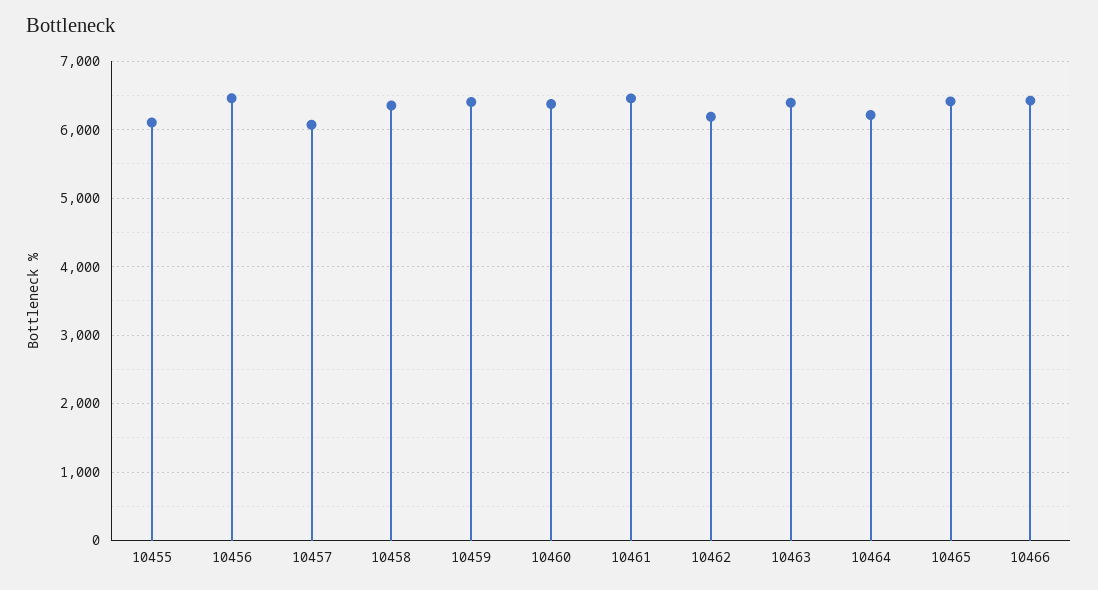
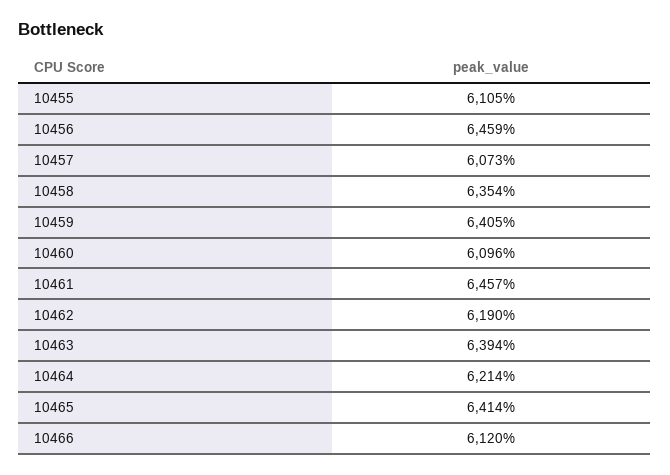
  {
    "10455": 6105,
    "10456": 6459,
    "10457": 6073,
    "10458": 6354,
    "10459": 6405,
-   "10460": 6400,
+   "10460": 6096,
    "10461": 6457,
    "10462": 6190,
    "10463": 6394,
    "10464": 6214,
    "10465": 6414,
-   "10466": 6400
+   "10466": 6120
  }

